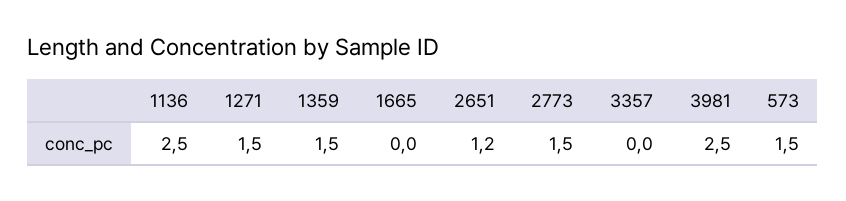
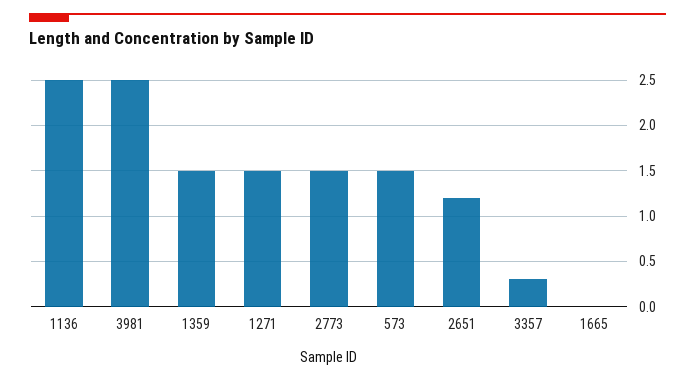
  {
    "1136": 2.5,
    "1271": 1.5,
    "1359": 1.5,
    "1665": 0,
    "2651": 1.2,
    "2773": 1.5,
-   "3357": 0,
+   "3357": 0.3,
    "3981": 2.5,
    "573": 1.5
  }

